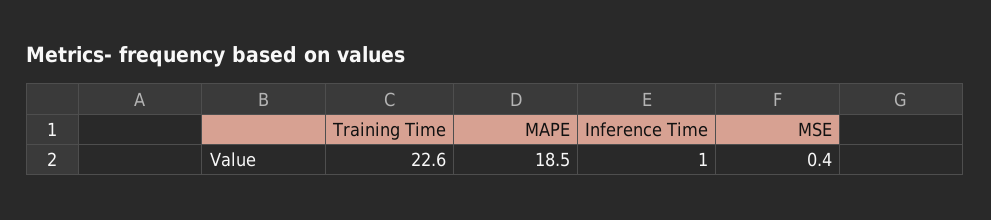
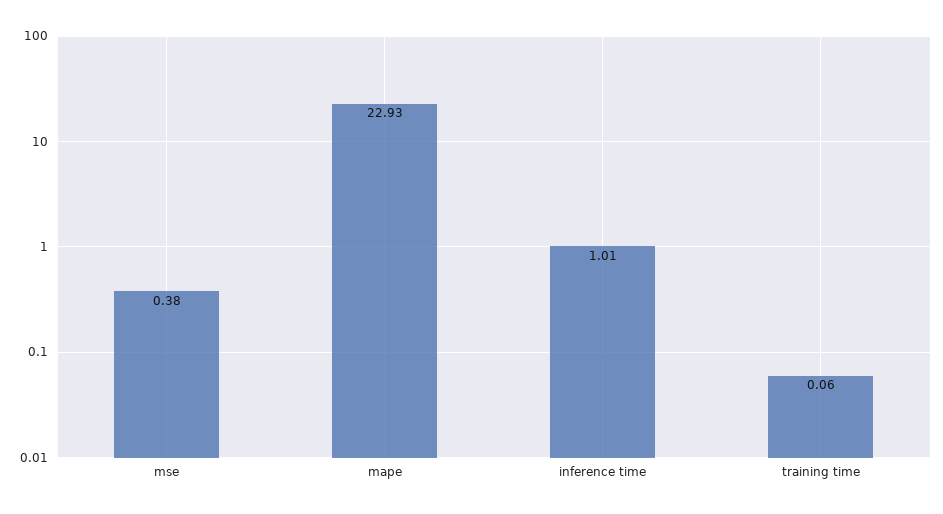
  {
-   "Training Time": 22.6,
+   "Training Time": 0.06,
-   "MAPE": 18.5,
+   "MAPE": 22.93,
    "Inference Time": 1.01,
    "MSE": 0.38
  }

